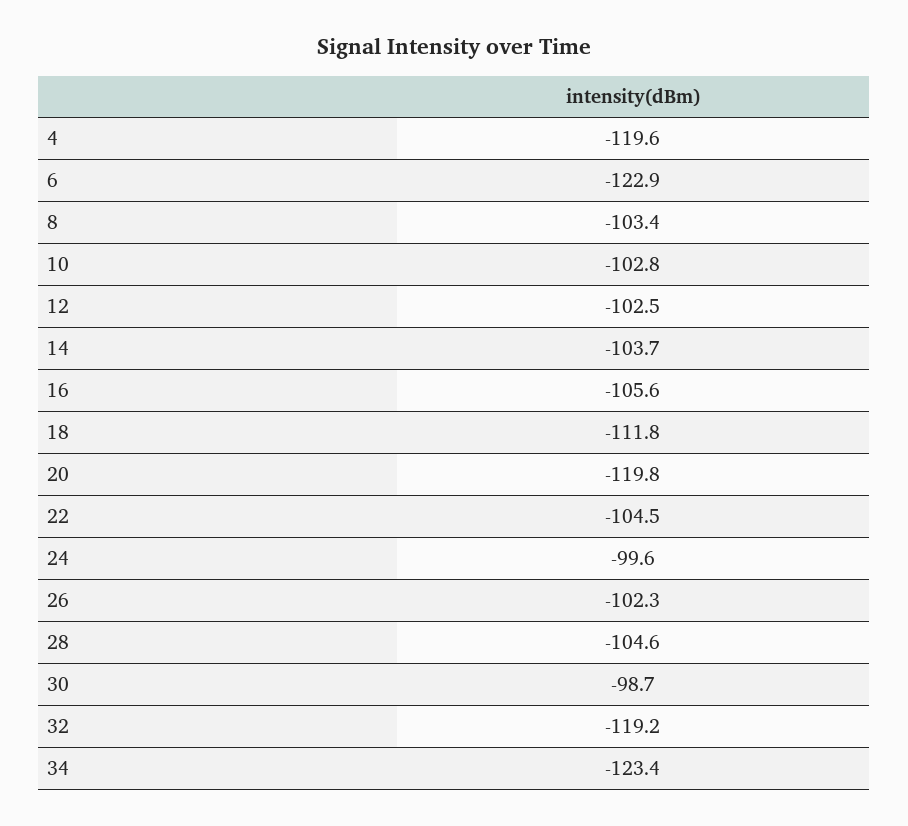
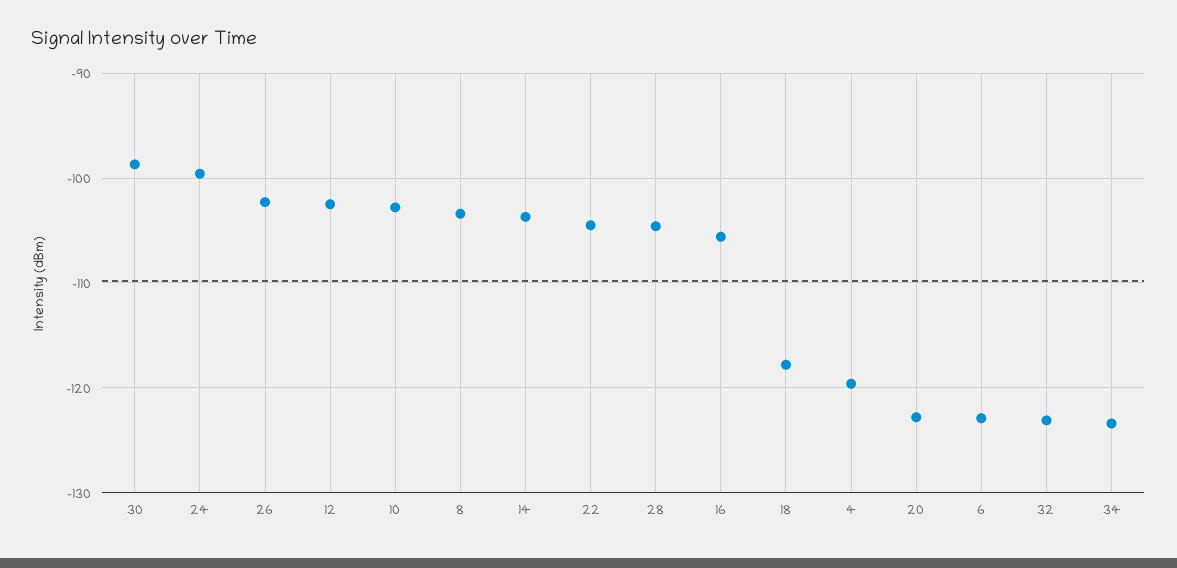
  {
    "4": -119.6,
    "6": -122.9,
    "8": -103.4,
    "10": -102.8,
    "12": -102.5,
    "14": -103.7,
    "16": -105.6,
-   "18": -111.8,
+   "18": -118,
-   "20": -119.8,
+   "20": -123,
    "22": -104.5,
    "24": -99.6,
    "26": -102.3,
    "28": -104.6,
    "30": -98.7,
-   "32": -119.2,
+   "32": -123,
    "34": -123.4
  }

